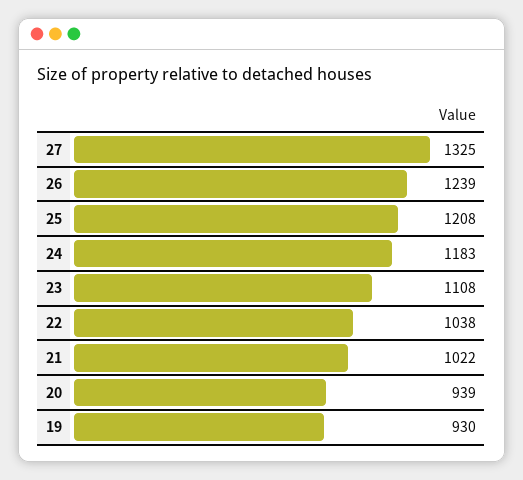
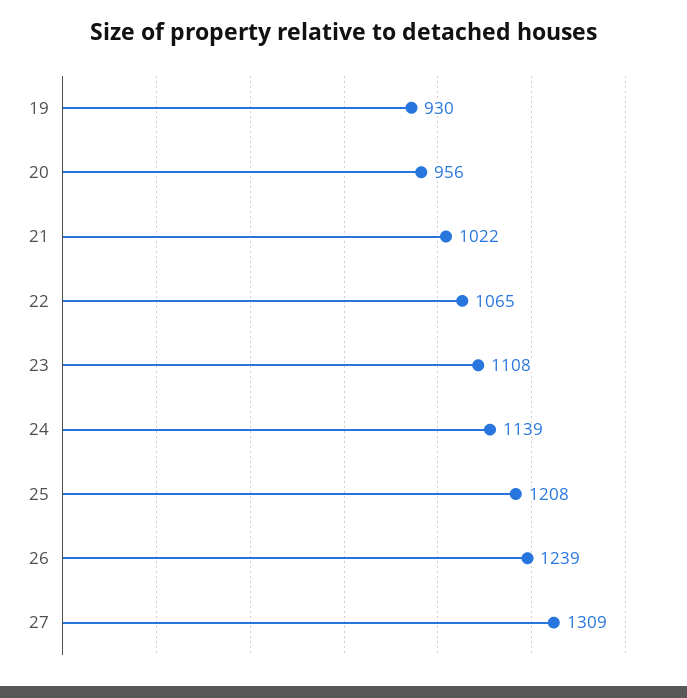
  {
-   "27": 1325,
+   "27": 1309,
    "26": 1239,
    "25": 1208,
-   "24": 1183,
+   "24": 1139,
    "23": 1108,
-   "22": 1038,
+   "22": 1065,
    "21": 1022,
-   "20": 939,
+   "20": 956,
    "19": 930
  }

